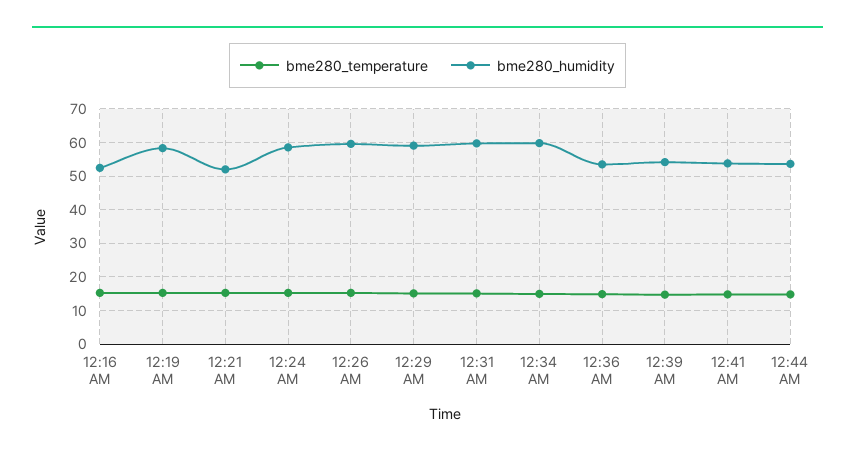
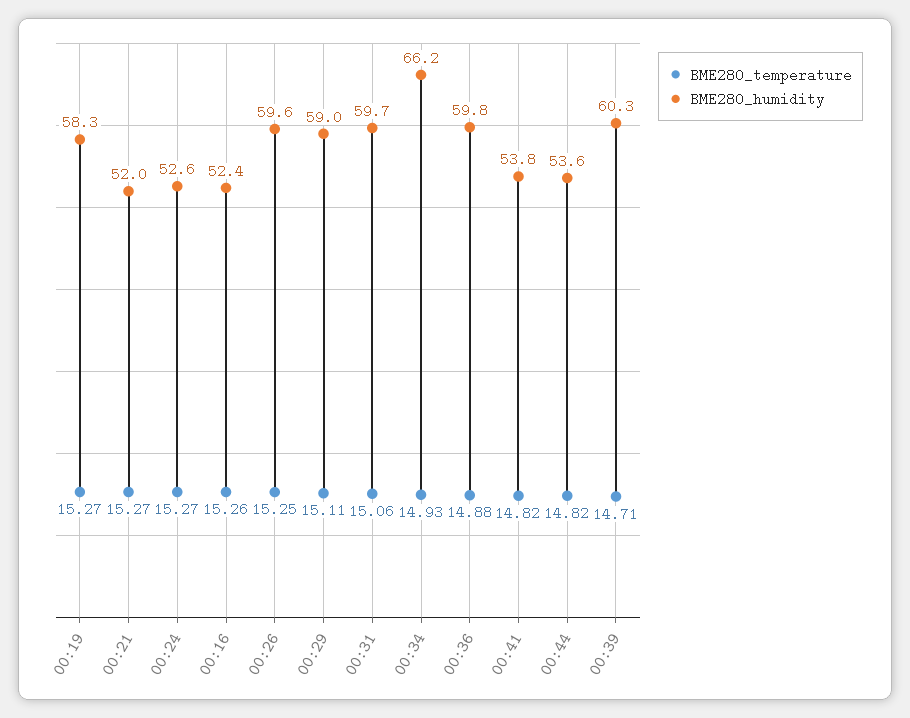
  {
    "bme280_temperature": {
      "12:16 AM": 15.26,
      "12:19 AM": 15.27,
      "12:21 AM": 15.27,
      "12:24 AM": 15.27,
      "12:26 AM": 15.25,
      "12:29 AM": 15.11,
      "12:31 AM": 15.06,
      "12:34 AM": 14.93,
      "12:36 AM": 14.88,
      "12:39 AM": 14.71,
      "12:41 AM": 14.82,
      "12:44 AM": 14.82
    },
    "bme280_humidity": {
      "12:16 AM": 52.4,
      "12:19 AM": 58.3,
      "12:21 AM": 52,
-     "12:24 AM": 58,
+     "12:24 AM": 52.6,
      "12:26 AM": 59.6,
      "12:29 AM": 59,
      "12:31 AM": 59.7,
-     "12:34 AM": 60,
+     "12:34 AM": 66.2,
-     "12:36 AM": 54,
+     "12:36 AM": 59.8,
-     "12:39 AM": 54,
+     "12:39 AM": 60.3,
      "12:41 AM": 53.8,
      "12:44 AM": 53.6
    }
  }

